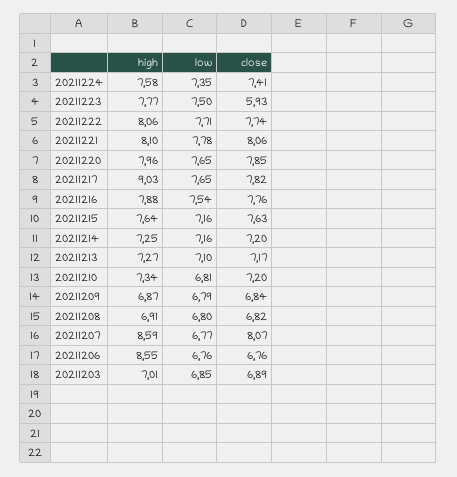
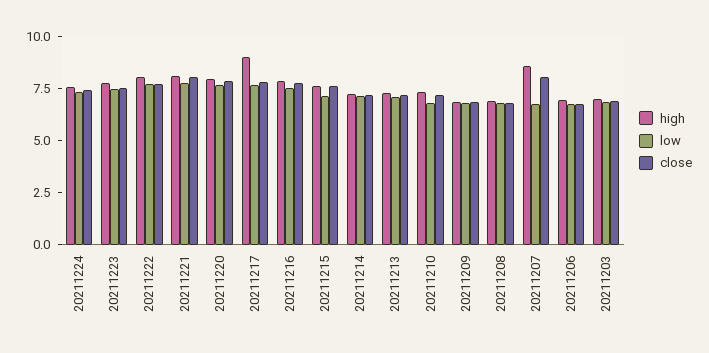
  {
    "high": {
      "20211224": 7.58,
      "20211223": 7.77,
      "20211222": 8.06,
      "20211221": 8.1,
      "20211220": 7.96,
      "20211217": 9.03,
      "20211216": 7.88,
      "20211215": 7.64,
      "20211214": 7.25,
      "20211213": 7.27,
      "20211210": 7.34,
      "20211209": 6.87,
      "20211208": 6.91,
      "20211207": 8.59,
-     "20211206": 8.55,
+     "20211206": 7,
      "20211203": 7.01
    },
    "low": {
      "20211224": 7.35,
      "20211223": 7.5,
      "20211222": 7.71,
      "20211221": 7.78,
      "20211220": 7.65,
      "20211217": 7.65,
      "20211216": 7.54,
      "20211215": 7.16,
      "20211214": 7.16,
      "20211213": 7.1,
      "20211210": 6.81,
      "20211209": 6.79,
      "20211208": 6.8,
      "20211207": 6.77,
      "20211206": 6.76,
      "20211203": 6.85
    },
    "close": {
      "20211224": 7.41,
-     "20211223": 5.93,
+     "20211223": 7.5,
      "20211222": 7.74,
      "20211221": 8.06,
      "20211220": 7.85,
      "20211217": 7.82,
      "20211216": 7.76,
      "20211215": 7.63,
      "20211214": 7.2,
      "20211213": 7.17,
      "20211210": 7.2,
      "20211209": 6.84,
      "20211208": 6.82,
      "20211207": 8.07,
      "20211206": 6.76,
      "20211203": 6.89
    }
  }

